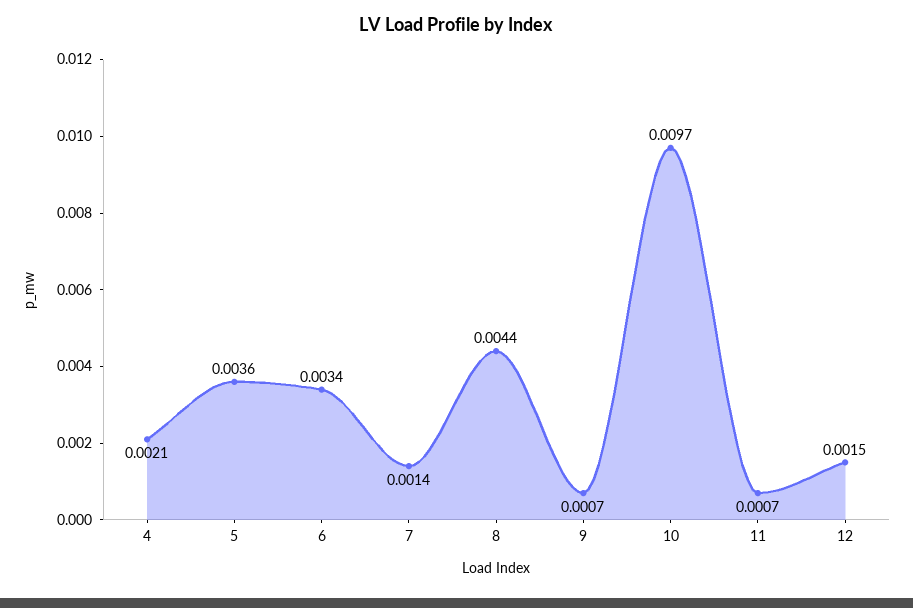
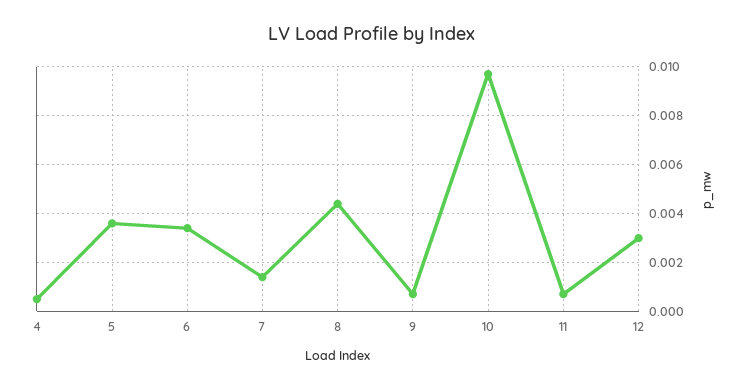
  {
-   "4": 0.0021,
+   "4": 0.0005,
    "5": 0.0036,
    "6": 0.0034,
    "7": 0.0014,
    "8": 0.0044,
    "9": 0.0007,
    "10": 0.0097,
    "11": 0.0007,
-   "12": 0.0015
+   "12": 0.003
  }

